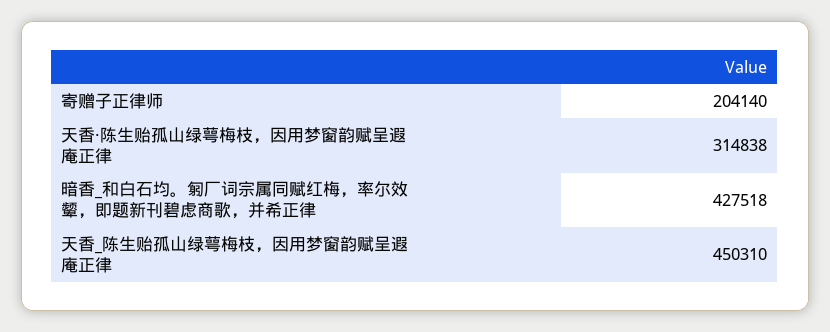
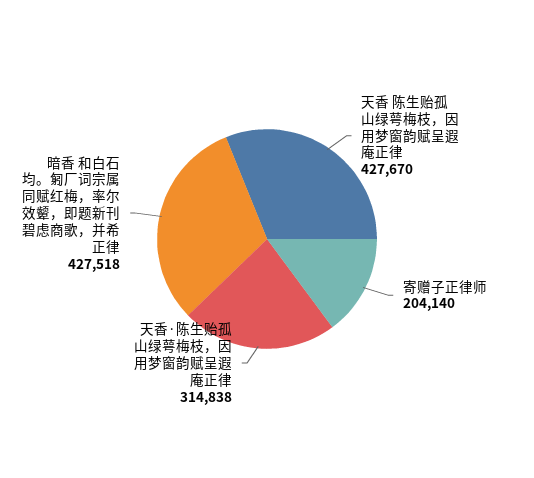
  {
    "寄赠子正律师": 204140,
    "天香·陈生贻孤山绿萼梅枝，因用梦窗韵赋呈遐庵正律": 314838,
    "暗香_和白石均。匑厂词宗属同赋红梅，率尔效颦，即题新刊碧虑商歌，并希正律": 427518,
-   "天香_陈生贻孤山绿萼梅枝，因用梦窗韵赋呈遐庵正律": 450310
+   "天香_陈生贻孤山绿萼梅枝，因用梦窗韵赋呈遐庵正律": 427670
  }

